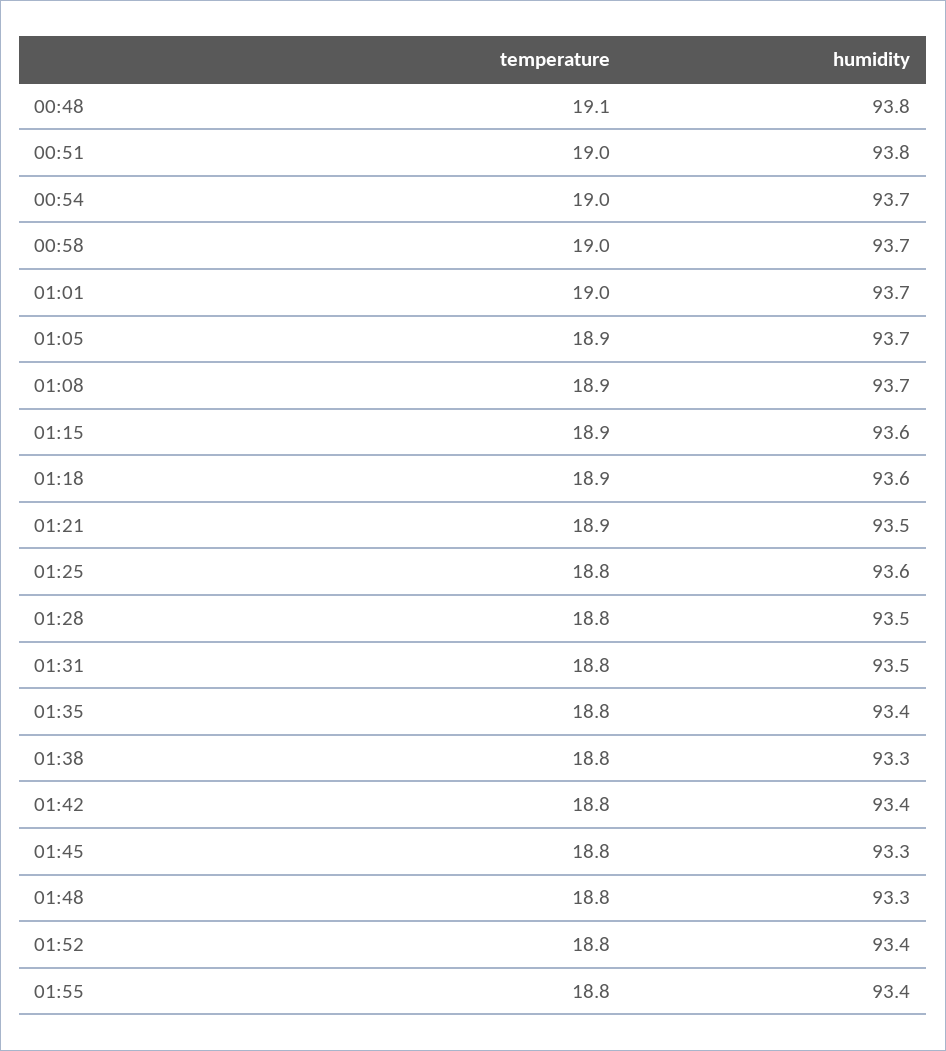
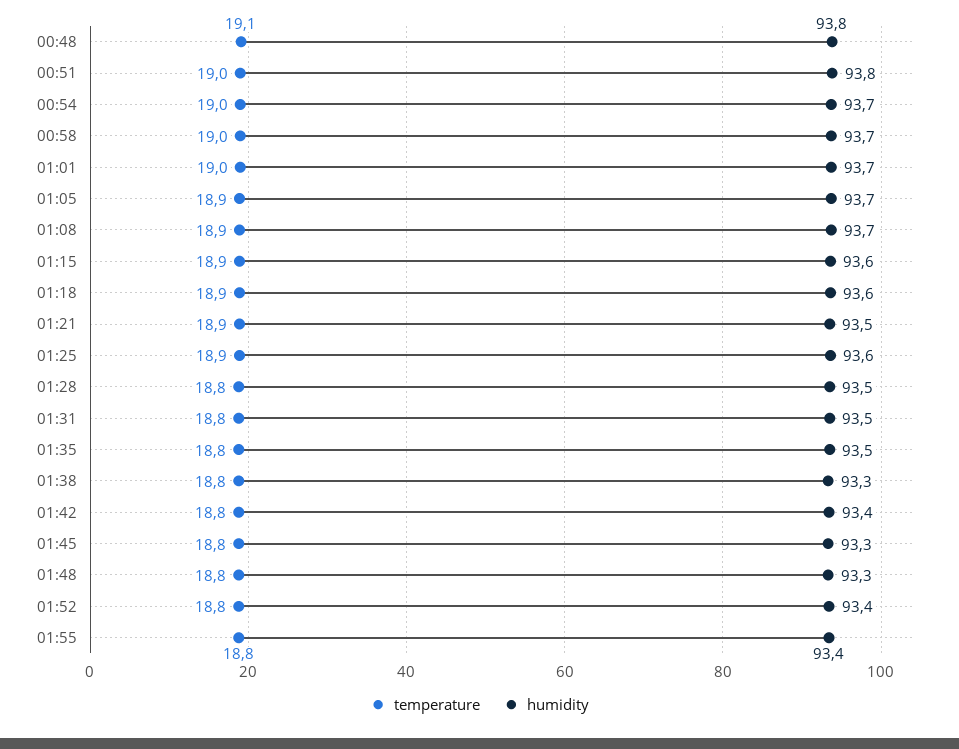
  {
    "temperature": {
      "00:48": 19.1,
      "00:51": 19,
      "00:54": 19,
      "00:58": 19,
      "01:01": 19,
      "01:05": 18.9,
      "01:08": 18.9,
      "01:15": 18.9,
      "01:18": 18.9,
      "01:21": 18.9,
-     "01:25": 18.8,
+     "01:25": 18.9,
      "01:28": 18.8,
      "01:31": 18.8,
      "01:35": 18.8,
      "01:38": 18.8,
      "01:42": 18.8,
      "01:45": 18.8,
      "01:48": 18.8,
      "01:52": 18.8,
      "01:55": 18.8
    },
    "humidity": {
      "00:48": 93.8,
      "00:51": 93.8,
      "00:54": 93.7,
      "00:58": 93.7,
      "01:01": 93.7,
      "01:05": 93.7,
      "01:08": 93.7,
      "01:15": 93.6,
      "01:18": 93.6,
      "01:21": 93.5,
      "01:25": 93.6,
      "01:28": 93.5,
      "01:31": 93.5,
-     "01:35": 93.4,
+     "01:35": 93.5,
      "01:38": 93.3,
      "01:42": 93.4,
      "01:45": 93.3,
      "01:48": 93.3,
      "01:52": 93.4,
      "01:55": 93.4
    }
  }

